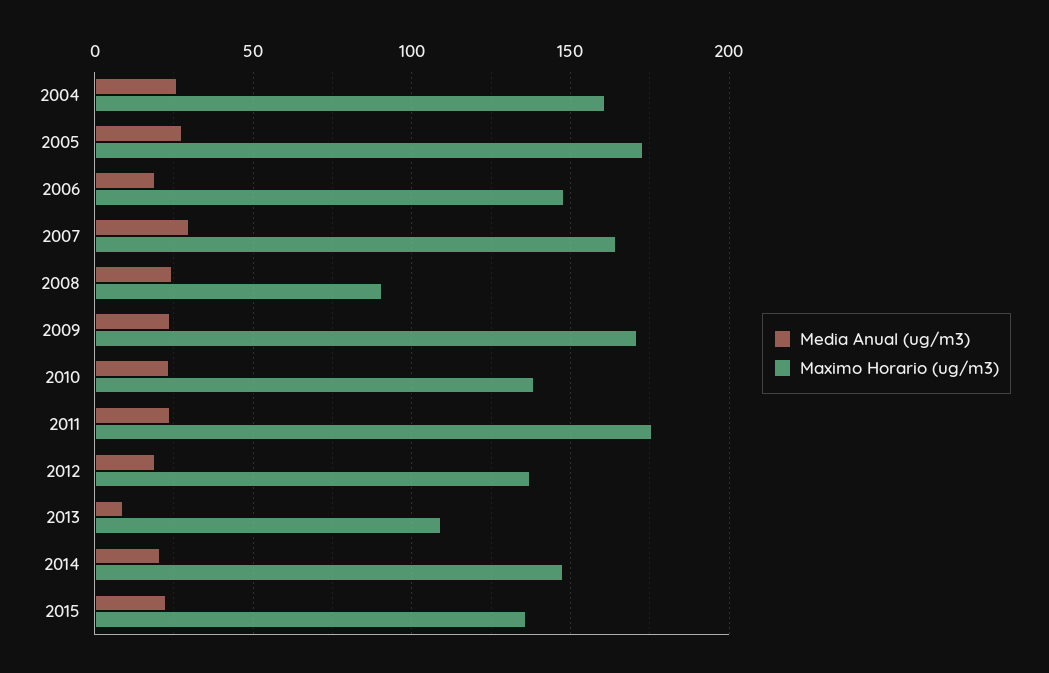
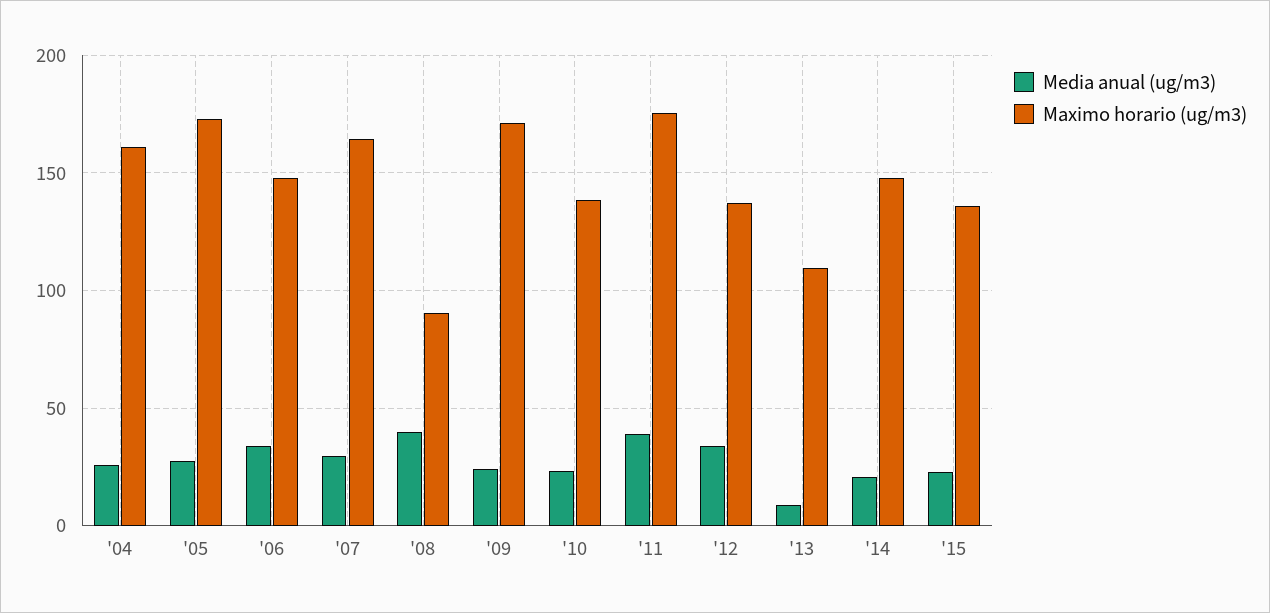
  {
    "Media Anual (ug/m3)": {
      "2004": 25,
      "2005": 25,
-     "2006": 20,
+     "2006": 35,
      "2007": 30,
-     "2008": 25,
+     "2008": 40,
      "2009": 25,
      "2010": 25,
-     "2011": 25,
+     "2011": 40,
-     "2012": 20,
+     "2012": 35,
      "2013": 10,
      "2014": 20,
      "2015": 25
    },
    "Maximo Horario (ug/m3)": {
      "2004": 160,
      "2005": 175,
      "2006": 150,
      "2007": 165,
      "2008": 90,
      "2009": 170,
      "2010": 140,
      "2011": 175,
      "2012": 135,
      "2013": 110,
      "2014": 150,
      "2015": 135
    }
  }

